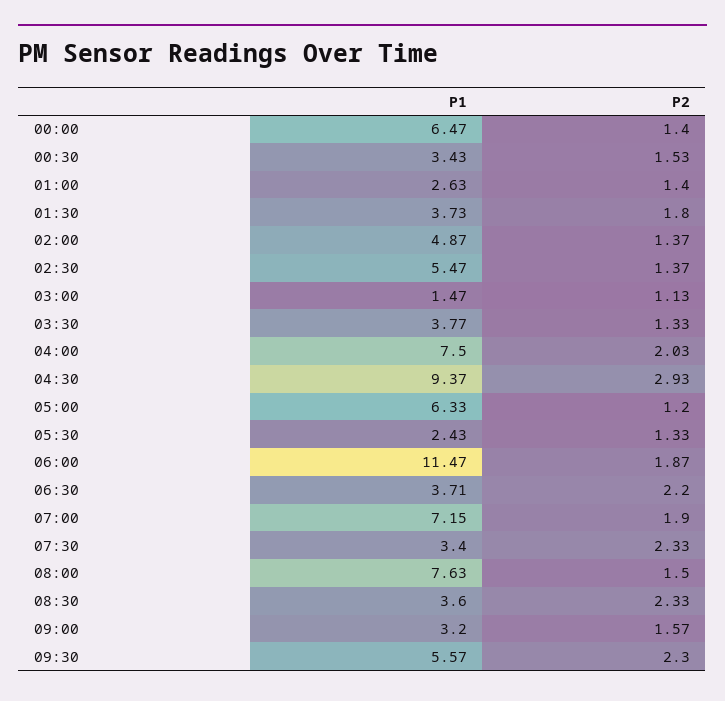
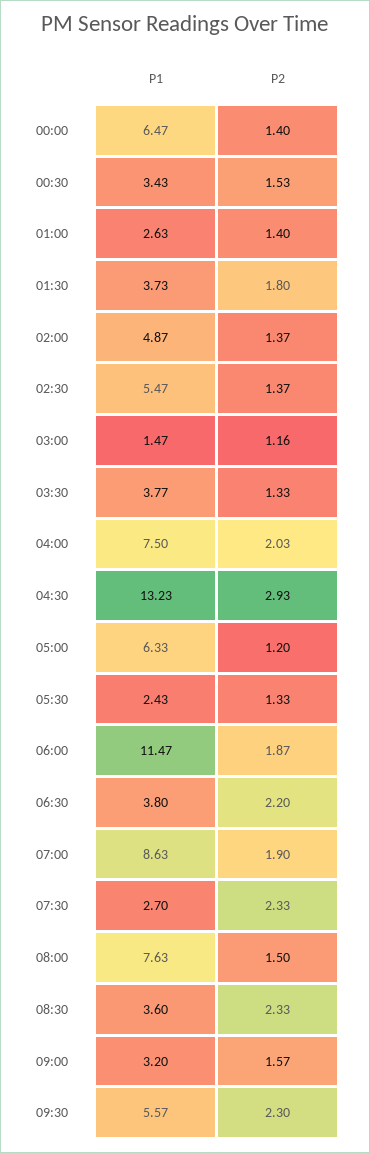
  {
    "P1": {
      "00:00": 6.47,
      "00:30": 3.43,
      "01:00": 2.63,
      "01:30": 3.73,
      "02:00": 4.87,
      "02:30": 5.47,
      "03:00": 1.47,
      "03:30": 3.77,
      "04:00": 7.5,
-     "04:30": 9.37,
+     "04:30": 13.23,
      "05:00": 6.33,
      "05:30": 2.43,
      "06:00": 11.47,
-     "06:30": 3.71,
+     "06:30": 3.8,
-     "07:00": 7.15,
+     "07:00": 8.63,
-     "07:30": 3.4,
+     "07:30": 2.7,
      "08:00": 7.63,
      "08:30": 3.6,
      "09:00": 3.2,
      "09:30": 5.57
    },
    "P2": {
      "00:00": 1.4,
      "00:30": 1.53,
      "01:00": 1.4,
      "01:30": 1.8,
      "02:00": 1.37,
      "02:30": 1.37,
-     "03:00": 1.13,
+     "03:00": 1.16,
      "03:30": 1.33,
      "04:00": 2.03,
      "04:30": 2.93,
      "05:00": 1.2,
      "05:30": 1.33,
      "06:00": 1.87,
      "06:30": 2.2,
      "07:00": 1.9,
      "07:30": 2.33,
      "08:00": 1.5,
      "08:30": 2.33,
      "09:00": 1.57,
      "09:30": 2.3
    }
  }

